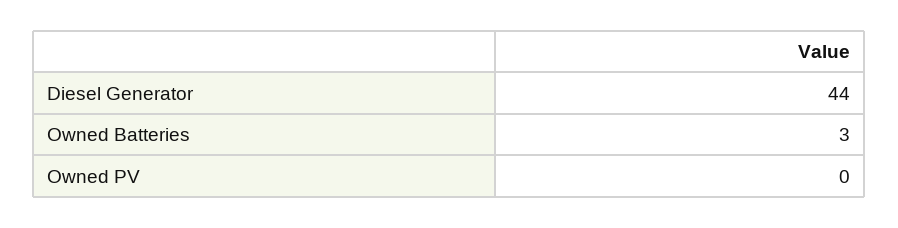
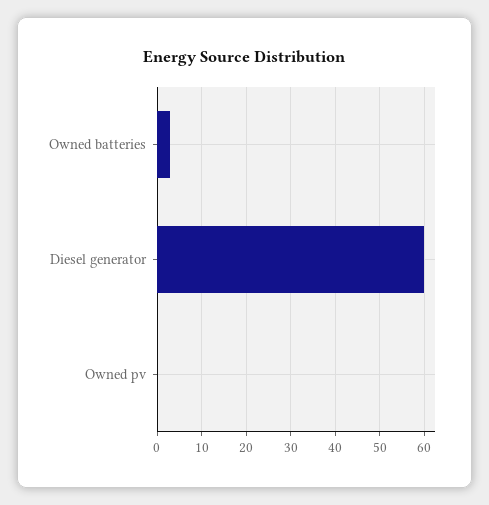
  {
-   "Diesel Generator": 44,
+   "Diesel Generator": 60,
    "Owned Batteries": 3,
    "Owned PV": 0
  }

